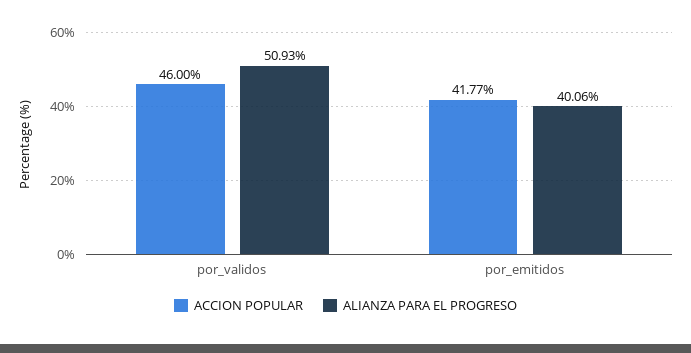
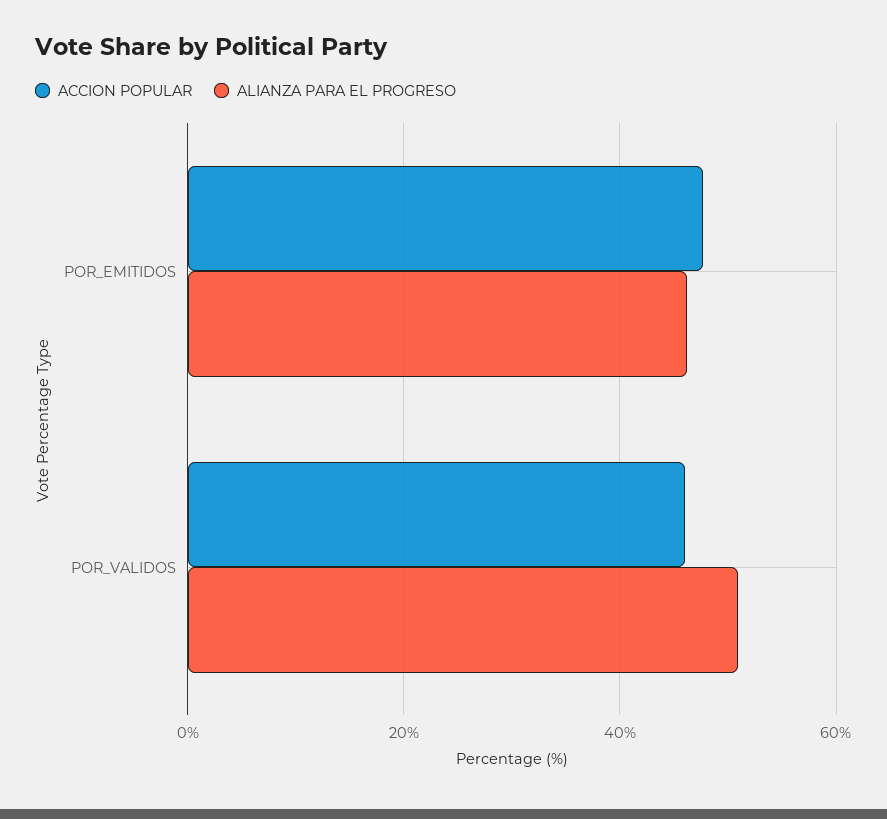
  {
    "ACCION POPULAR": {
      "por_validos": 46,
-     "por_emitidos": 41.77
+     "por_emitidos": 48
    },
    "ALIANZA PARA EL PROGRESO": {
      "por_validos": 50.93,
-     "por_emitidos": 40.06
+     "por_emitidos": 46
    }
  }

